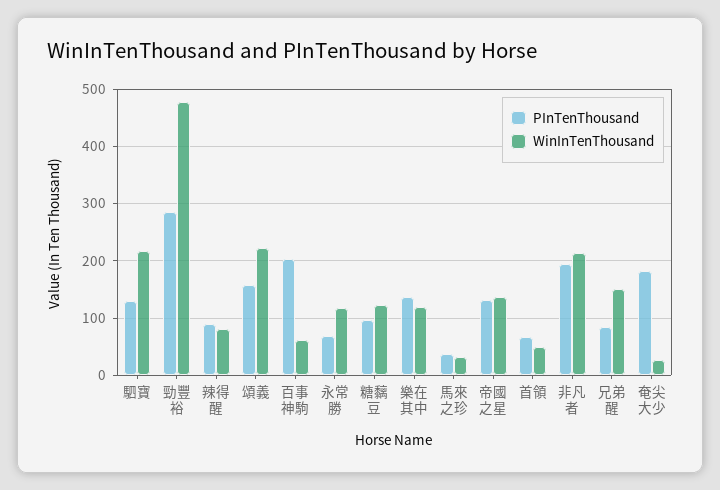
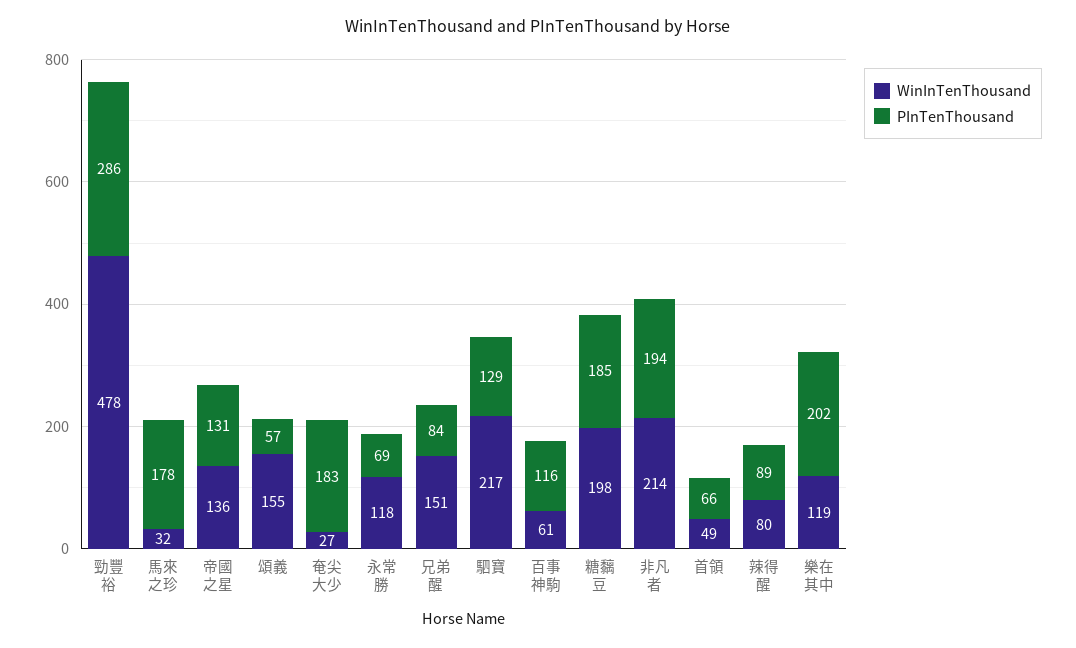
  {
    "PInTenThousand": {
      "駟寶": 129,
      "勁豐裕": 286,
      "辣得醒": 89,
-     "頌義": 160,
+     "頌義": 57,
-     "百事神駒": 200,
+     "百事神駒": 116,
      "永常勝": 69,
-     "糖黐豆": 100,
+     "糖黐豆": 185,
-     "樂在其中": 140,
+     "樂在其中": 202,
-     "馬來之珍": 40,
+     "馬來之珍": 178,
      "帝國之星": 131,
      "首領": 66,
      "非凡者": 194,
      "兄弟醒": 84,
      "奄尖大少": 183
    },
    "WinInTenThousand": {
      "駟寶": 217,
      "勁豐裕": 478,
      "辣得醒": 80,
-     "頌義": 220,
+     "頌義": 155,
      "百事神駒": 61,
      "永常勝": 118,
-     "糖黐豆": 120,
+     "糖黐豆": 198,
      "樂在其中": 119,
      "馬來之珍": 32,
      "帝國之星": 136,
      "首領": 49,
      "非凡者": 214,
      "兄弟醒": 151,
      "奄尖大少": 27
    }
  }

